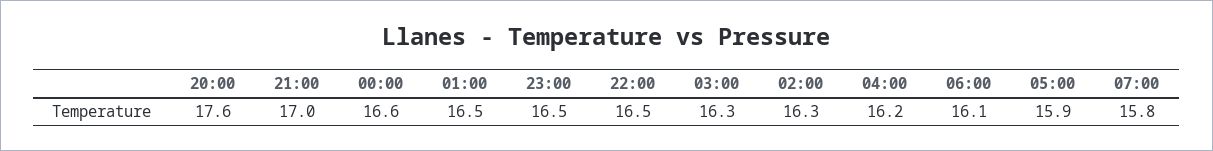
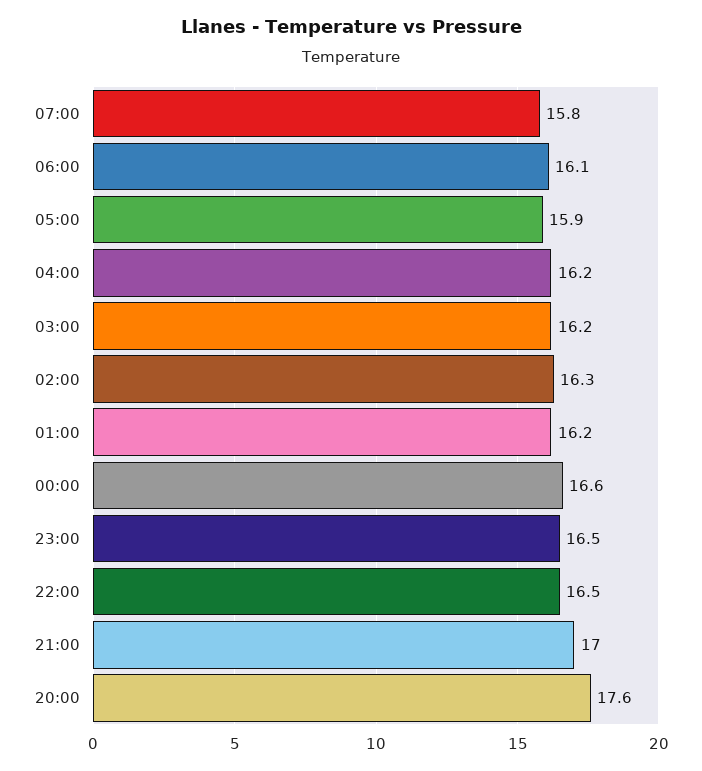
  {
    "20:00": 17.6,
    "21:00": 17,
    "00:00": 16.6,
-   "01:00": 16.5,
+   "01:00": 16.2,
    "23:00": 16.5,
    "22:00": 16.5,
-   "03:00": 16.3,
+   "03:00": 16.2,
    "02:00": 16.3,
    "04:00": 16.2,
    "06:00": 16.1,
    "05:00": 15.9,
    "07:00": 15.8
  }

